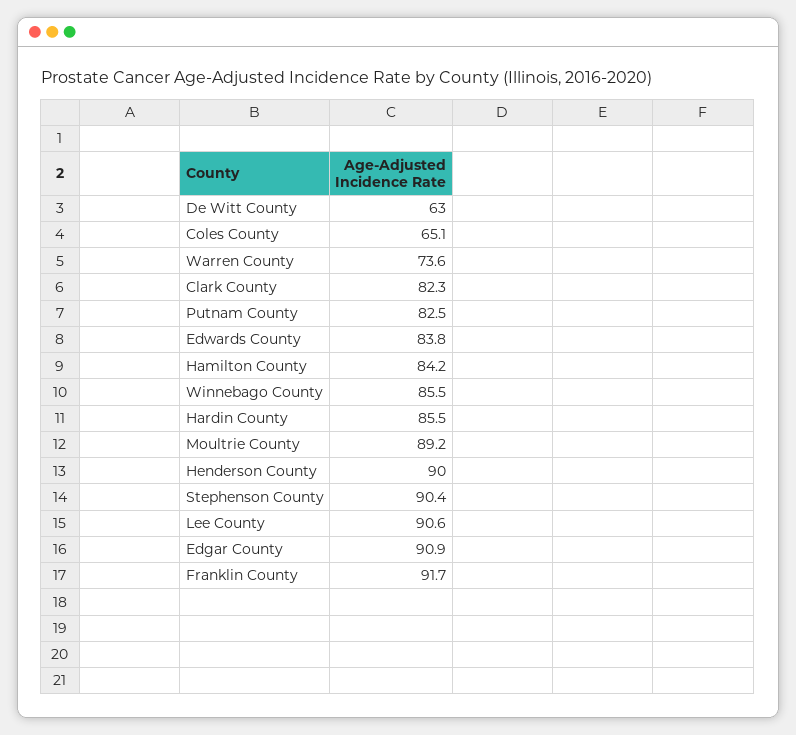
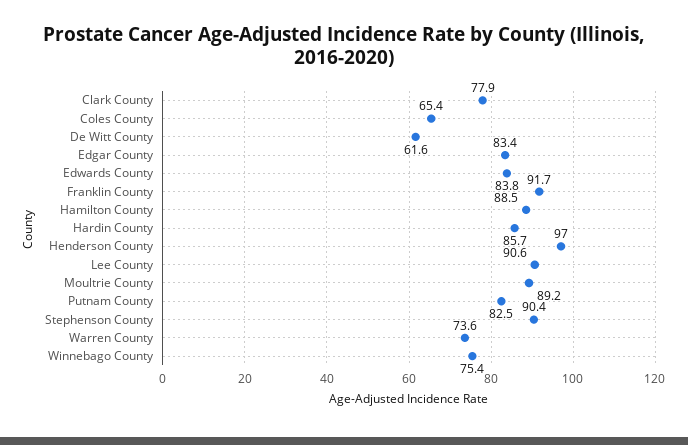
  {
-   "De Witt County": 63,
+   "De Witt County": 61.6,
-   "Coles County": 65.1,
+   "Coles County": 65.4,
    "Warren County": 73.6,
-   "Clark County": 82.3,
+   "Clark County": 77.9,
    "Putnam County": 82.5,
    "Edwards County": 83.8,
-   "Hamilton County": 84.2,
+   "Hamilton County": 88.5,
-   "Winnebago County": 85.5,
+   "Winnebago County": 75.4,
-   "Hardin County": 85.5,
+   "Hardin County": 85.7,
    "Moultrie County": 89.2,
-   "Henderson County": 90,
+   "Henderson County": 97,
    "Stephenson County": 90.4,
    "Lee County": 90.6,
-   "Edgar County": 90.9,
+   "Edgar County": 83.4,
    "Franklin County": 91.7
  }

